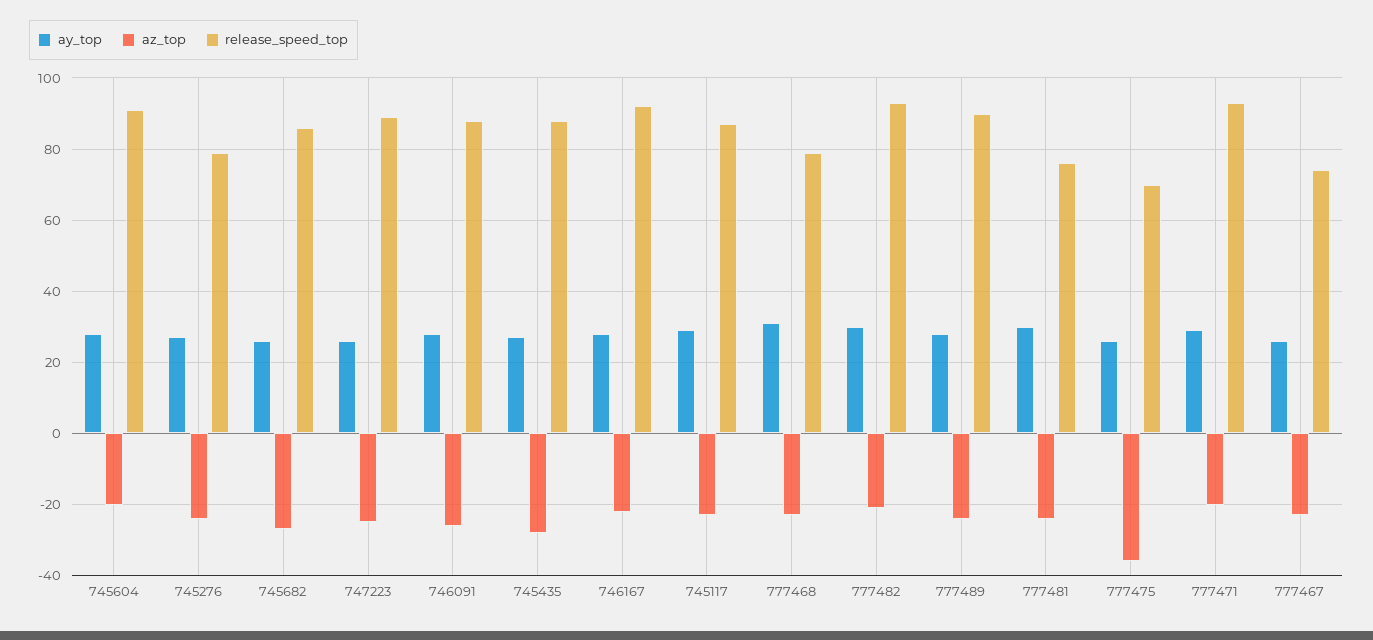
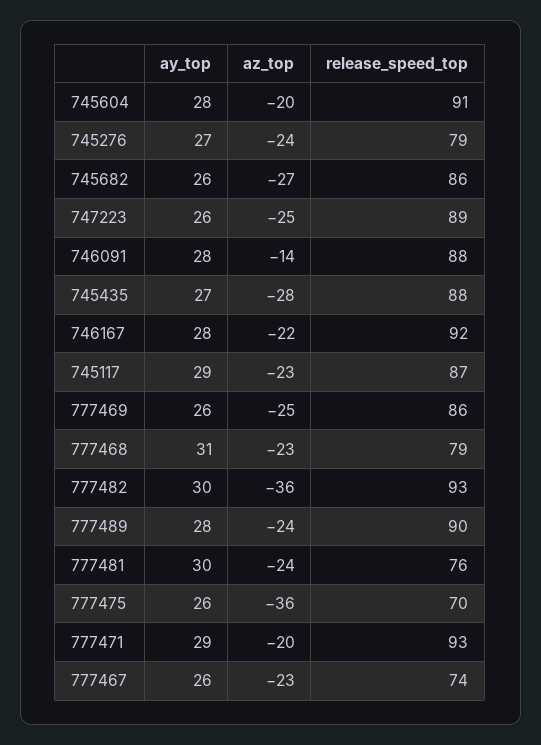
  {
    "ay_top": {
      "745604": 28,
      "745276": 27,
      "745682": 26,
      "747223": 26,
      "746091": 28,
      "745435": 27,
      "746167": 28,
      "745117": 29,
      "777468": 31,
      "777482": 30,
      "777489": 28,
      "777481": 30,
      "777475": 26,
      "777471": 29,
-     "777467": 26
+     "777467": 26,
+     "777469": 26
    },
    "az_top": {
      "745604": -20,
      "745276": -24,
      "745682": -27,
      "747223": -25,
-     "746091": -25,
+     "746091": -14,
      "745435": -28,
      "746167": -22,
      "745117": -23,
      "777468": -23,
-     "777482": -20,
+     "777482": -36,
      "777489": -24,
      "777481": -24,
      "777475": -36,
      "777471": -20,
-     "777467": -23
+     "777467": -23,
+     "777469": -25
    },
    "release_speed_top": {
      "745604": 91,
      "745276": 79,
      "745682": 86,
      "747223": 89,
      "746091": 88,
      "745435": 88,
      "746167": 92,
      "745117": 87,
      "777468": 79,
      "777482": 93,
      "777489": 90,
      "777481": 76,
      "777475": 70,
      "777471": 93,
-     "777467": 74
+     "777467": 74,
+     "777469": 86
    }
  }

